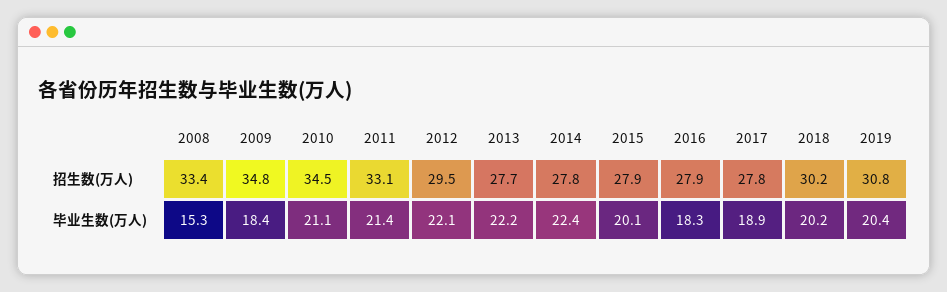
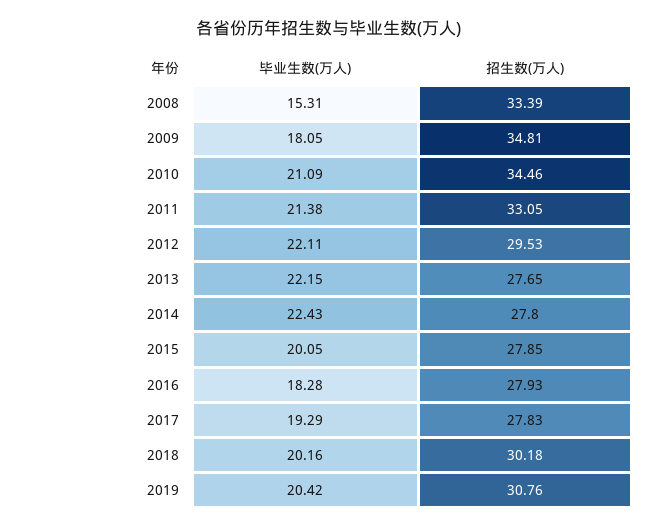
  {
    "2008": {
      "招生数(万人)": 33.39,
      "毕业生数(万人)": 15.31
    },
    "2009": {
      "招生数(万人)": 34.81,
-     "毕业生数(万人)": 18.4
+     "毕业生数(万人)": 18.05
    },
    "2010": {
      "招生数(万人)": 34.46,
      "毕业生数(万人)": 21.09
    },
    "2011": {
      "招生数(万人)": 33.05,
      "毕业生数(万人)": 21.38
    },
    "2012": {
      "招生数(万人)": 29.53,
      "毕业生数(万人)": 22.11
    },
    "2013": {
      "招生数(万人)": 27.65,
      "毕业生数(万人)": 22.15
    },
    "2014": {
      "招生数(万人)": 27.8,
      "毕业生数(万人)": 22.43
    },
    "2015": {
      "招生数(万人)": 27.85,
      "毕业生数(万人)": 20.05
    },
    "2016": {
      "招生数(万人)": 27.93,
      "毕业生数(万人)": 18.28
    },
    "2017": {
      "招生数(万人)": 27.83,
-     "毕业生数(万人)": 18.9
+     "毕业生数(万人)": 19.29
    },
    "2018": {
      "招生数(万人)": 30.18,
      "毕业生数(万人)": 20.16
    },
    "2019": {
      "招生数(万人)": 30.76,
      "毕业生数(万人)": 20.42
    }
  }

